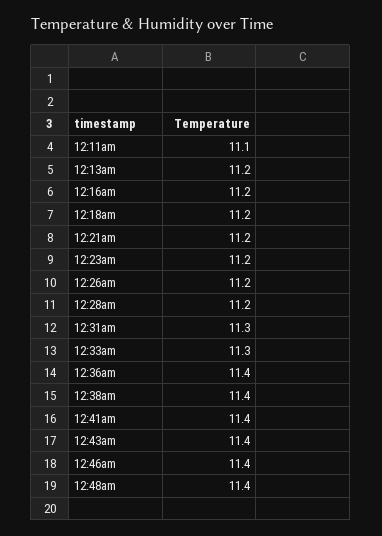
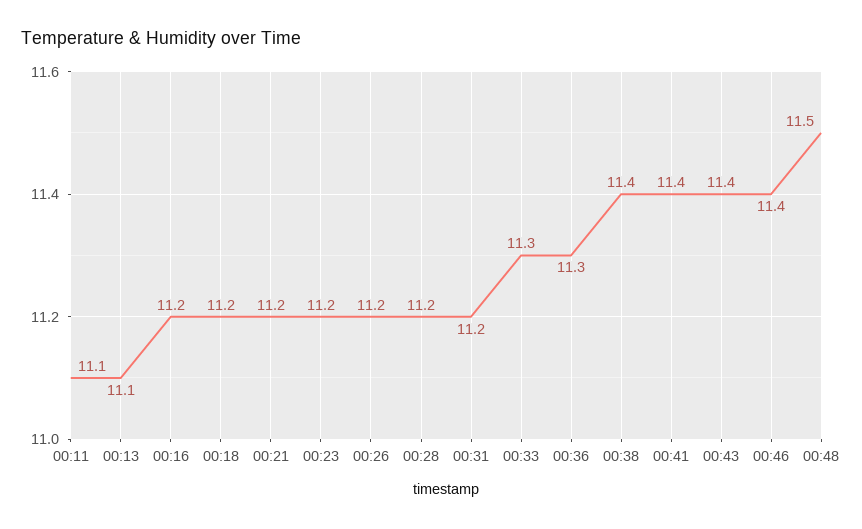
  {
    "12:11am": 11.1,
-   "12:13am": 11.2,
+   "12:13am": 11.1,
    "12:16am": 11.2,
    "12:18am": 11.2,
    "12:21am": 11.2,
    "12:23am": 11.2,
    "12:26am": 11.2,
    "12:28am": 11.2,
-   "12:31am": 11.3,
+   "12:31am": 11.2,
    "12:33am": 11.3,
-   "12:36am": 11.4,
+   "12:36am": 11.3,
    "12:38am": 11.4,
    "12:41am": 11.4,
    "12:43am": 11.4,
    "12:46am": 11.4,
-   "12:48am": 11.4
+   "12:48am": 11.5
  }

